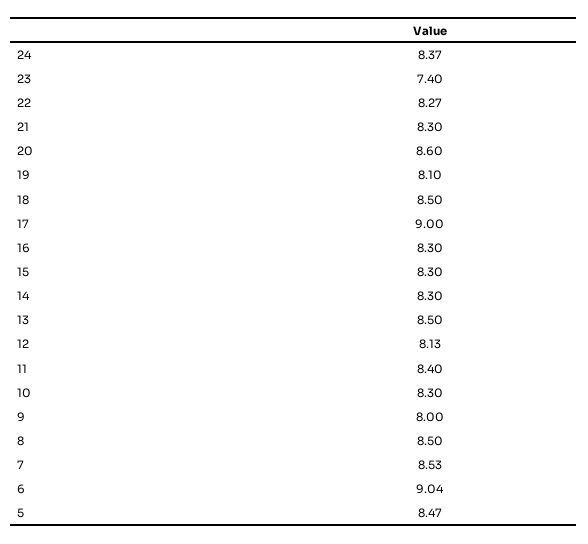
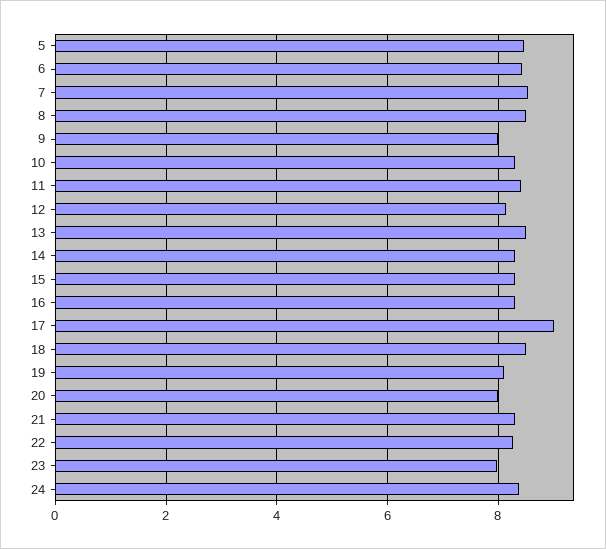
  {
    "24": 8.37,
-   "23": 7.4,
+   "23": 8,
    "22": 8.27,
    "21": 8.3,
-   "20": 8.6,
+   "20": 8,
    "19": 8.1,
    "18": 8.5,
    "17": 9,
    "16": 8.3,
    "15": 8.3,
    "14": 8.3,
    "13": 8.5,
    "12": 8.13,
    "11": 8.4,
    "10": 8.3,
    "9": 8,
    "8": 8.5,
    "7": 8.53,
-   "6": 9.04,
+   "6": 8.4,
    "5": 8.47
  }

